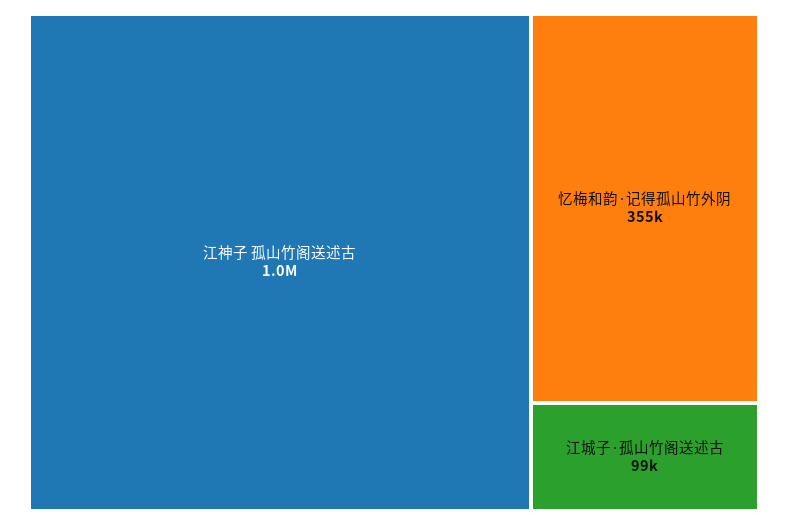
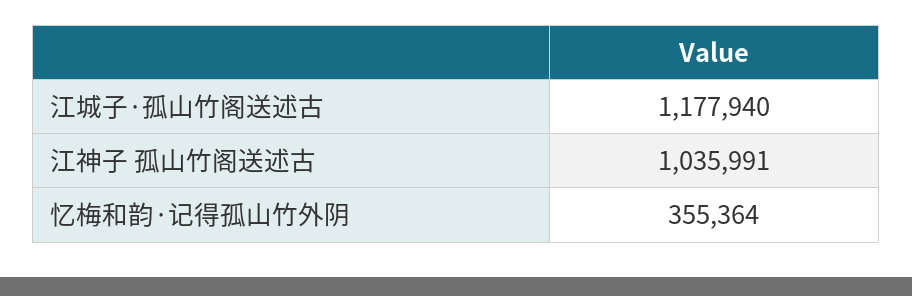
  {
    "江神子 孤山竹阁送述古": 1035991,
    "忆梅和韵·记得孤山竹外阴": 355364,
-   "江城子·孤山竹阁送述古": 99000
+   "江城子·孤山竹阁送述古": 1177940
  }

